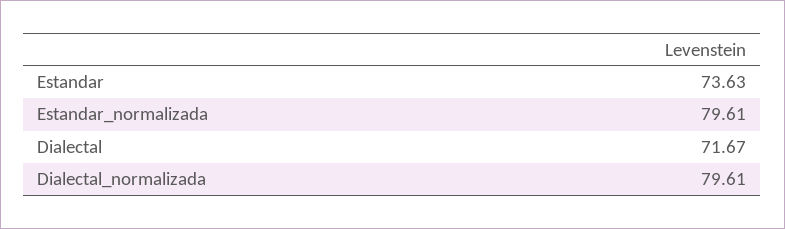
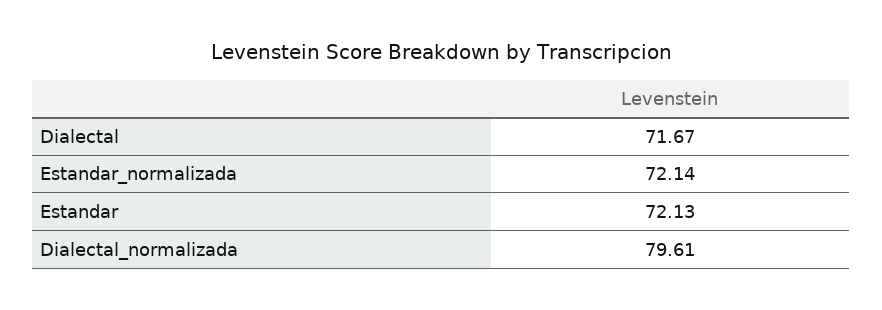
  {
-   "Estandar": 73.63,
+   "Estandar": 72.13,
-   "Estandar_normalizada": 79.61,
+   "Estandar_normalizada": 72.14,
    "Dialectal": 71.67,
    "Dialectal_normalizada": 79.61
  }

